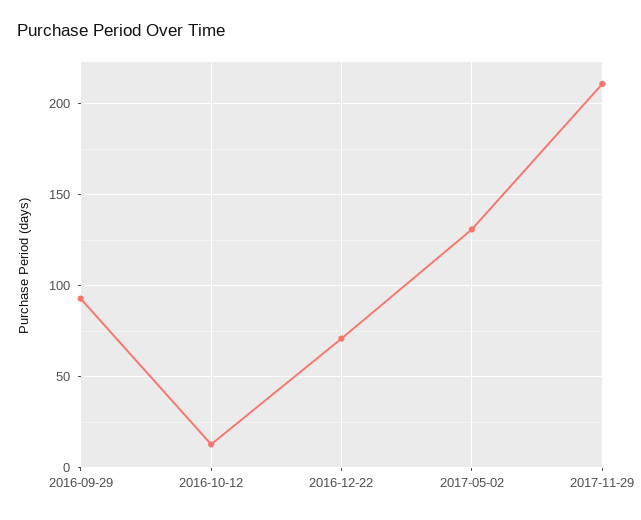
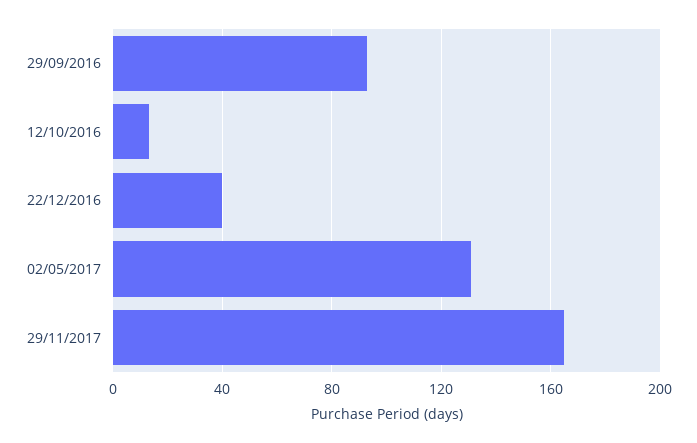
  {
    "2016-09-29": 95,
    "2016-10-12": 15,
-   "2016-12-22": 70,
+   "2016-12-22": 40,
    "2017-05-02": 130,
-   "2017-11-29": 210
+   "2017-11-29": 165
  }

